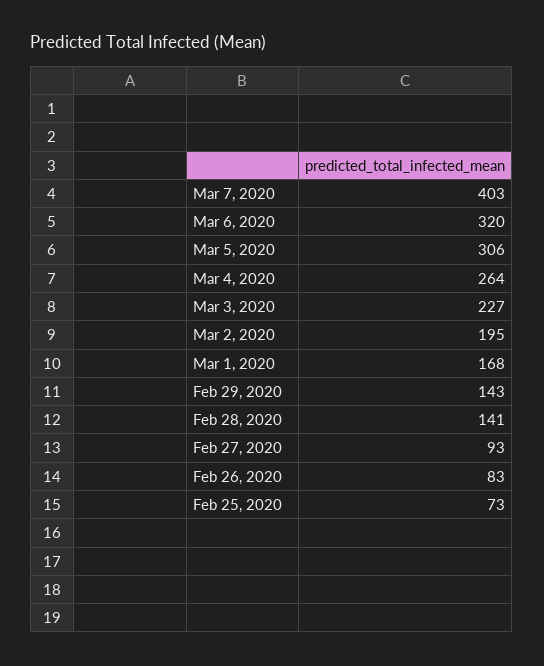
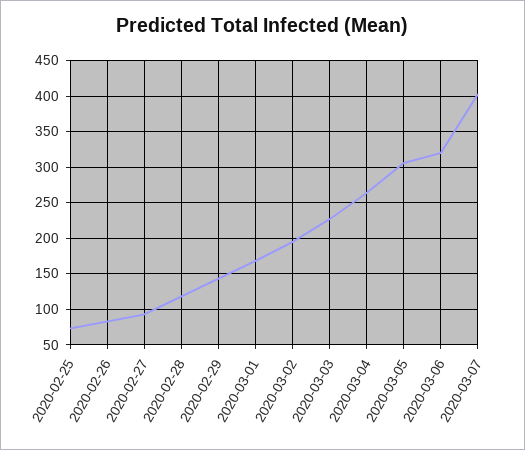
  {
    "Mar 7, 2020": 403,
    "Mar 6, 2020": 320,
    "Mar 5, 2020": 306,
    "Mar 4, 2020": 264,
    "Mar 3, 2020": 227,
    "Mar 2, 2020": 195,
    "Mar 1, 2020": 168,
    "Feb 29, 2020": 143,
-   "Feb 28, 2020": 141,
+   "Feb 28, 2020": 120,
    "Feb 27, 2020": 93,
    "Feb 26, 2020": 83,
    "Feb 25, 2020": 73
  }

